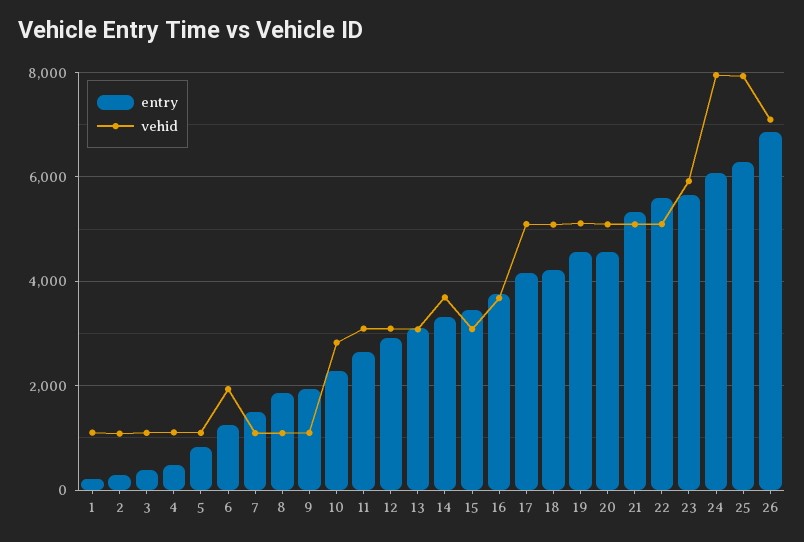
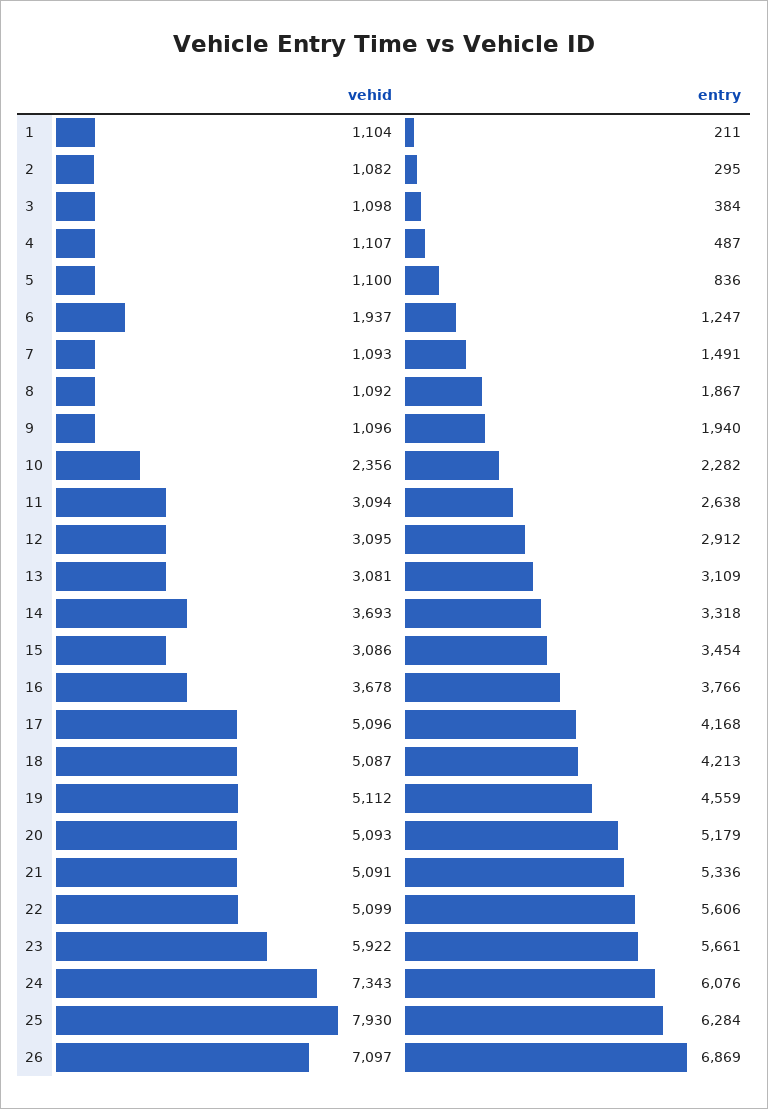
  {
    "entry": {
      "1": 211,
      "2": 295,
      "3": 384,
      "4": 487,
      "5": 836,
      "6": 1247,
      "7": 1491,
      "8": 1867,
      "9": 1940,
      "10": 2282,
      "11": 2638,
      "12": 2912,
      "13": 3109,
      "14": 3318,
      "15": 3454,
      "16": 3766,
      "17": 4168,
      "18": 4213,
      "19": 4559,
-     "20": 4600,
+     "20": 5179,
      "21": 5336,
      "22": 5606,
      "23": 5661,
      "24": 6076,
      "25": 6284,
      "26": 6869
    },
    "vehid": {
      "1": 1104,
      "2": 1082,
      "3": 1098,
      "4": 1107,
      "5": 1100,
      "6": 1937,
      "7": 1093,
      "8": 1092,
      "9": 1096,
-     "10": 2800,
+     "10": 2356,
      "11": 3094,
      "12": 3095,
      "13": 3081,
      "14": 3693,
      "15": 3086,
      "16": 3678,
      "17": 5096,
      "18": 5087,
      "19": 5112,
      "20": 5093,
      "21": 5091,
      "22": 5099,
      "23": 5922,
-     "24": 8000,
+     "24": 7343,
      "25": 7930,
      "26": 7097
    }
  }

